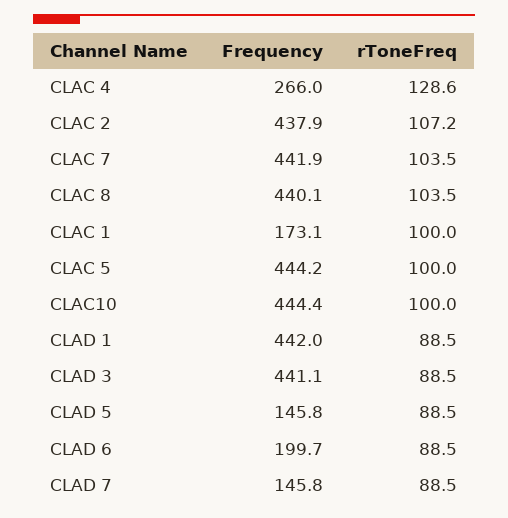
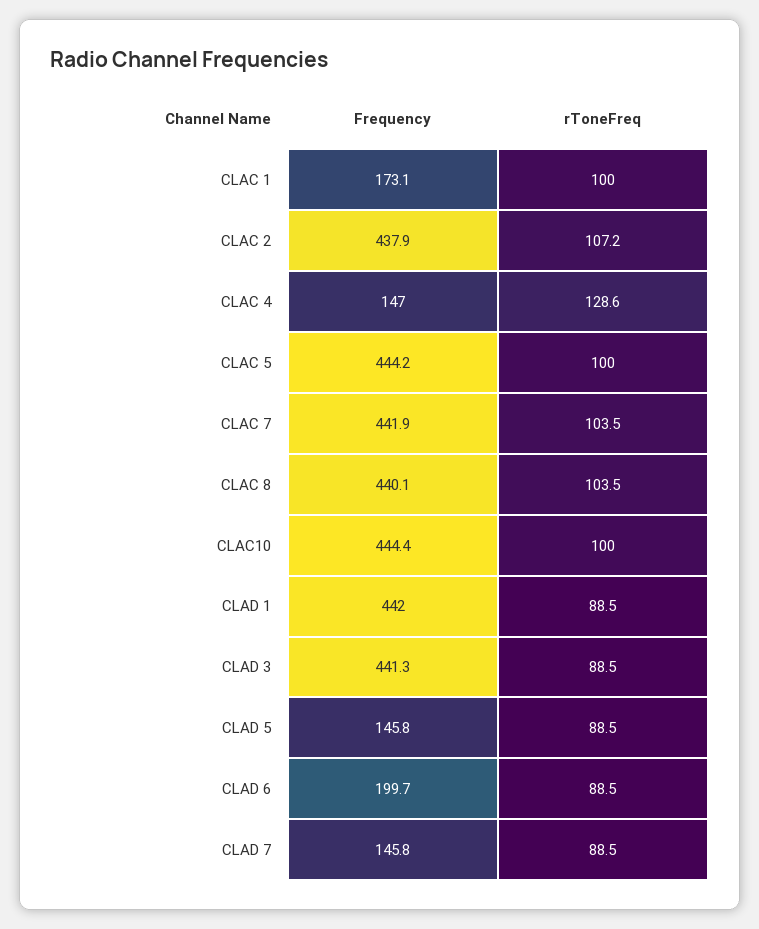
  {
    "Frequency": {
-     "CLAC 4": 266,
+     "CLAC 4": 147,
      "CLAC 2": 437.9,
      "CLAC 7": 441.9,
      "CLAC 8": 440.1,
      "CLAC 1": 173.1,
      "CLAC 5": 444.2,
      "CLAC10": 444.4,
      "CLAD 1": 442,
-     "CLAD 3": 441.1,
+     "CLAD 3": 441.3,
      "CLAD 5": 145.8,
      "CLAD 6": 199.7,
      "CLAD 7": 145.8
    },
    "rToneFreq": {
      "CLAC 4": 128.6,
      "CLAC 2": 107.2,
      "CLAC 7": 103.5,
      "CLAC 8": 103.5,
      "CLAC 1": 100,
      "CLAC 5": 100,
      "CLAC10": 100,
      "CLAD 1": 88.5,
      "CLAD 3": 88.5,
      "CLAD 5": 88.5,
      "CLAD 6": 88.5,
      "CLAD 7": 88.5
    }
  }

